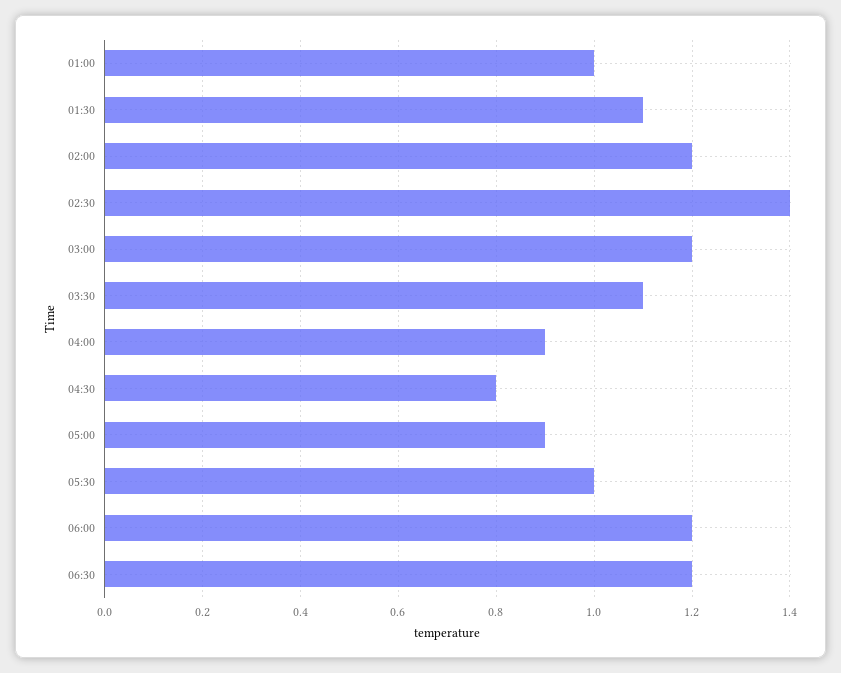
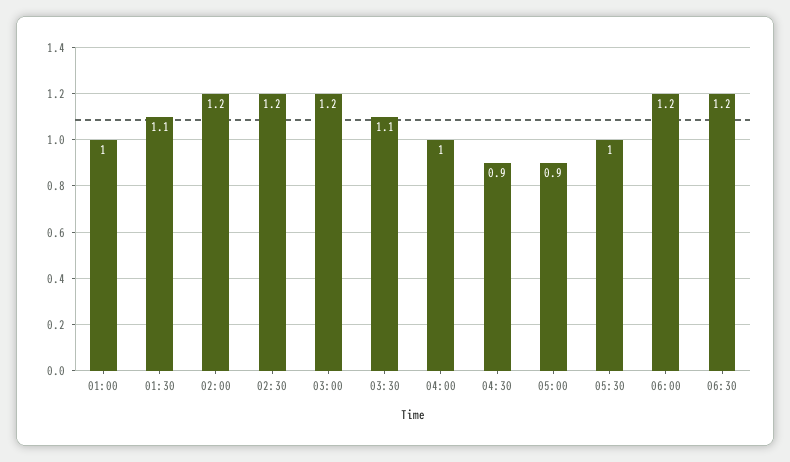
  {
    "01:00": 1,
    "01:30": 1.1,
    "02:00": 1.2,
-   "02:30": 1.4,
+   "02:30": 1.2,
    "03:00": 1.2,
    "03:30": 1.1,
-   "04:00": 0.9,
+   "04:00": 1,
-   "04:30": 0.8,
+   "04:30": 0.9,
    "05:00": 0.9,
    "05:30": 1,
    "06:00": 1.2,
    "06:30": 1.2
  }

